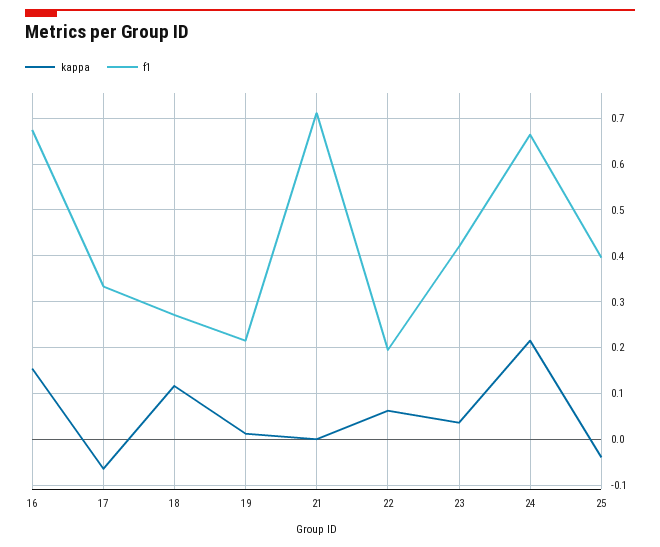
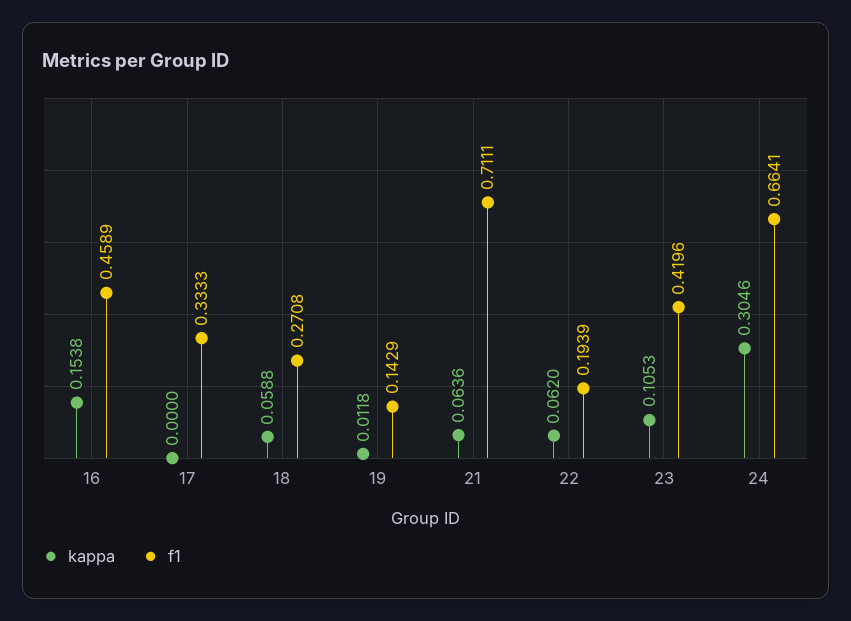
  {
    "kappa": {
      "16": 0.1538,
-     "17": -0.06,
+     "17": 0,
-     "18": 0.12,
+     "18": 0.0588,
      "19": 0.0118,
-     "21": 0,
+     "21": 0.0636,
      "22": 0.062,
-     "23": 0.04,
+     "23": 0.1053,
-     "24": 0.22,
+     "24": 0.3046
-     "25": -0.04
    },
    "f1": {
-     "16": 0.68,
+     "16": 0.4589,
      "17": 0.3333,
      "18": 0.2708,
-     "19": 0.22,
+     "19": 0.1429,
      "21": 0.7111,
      "22": 0.1939,
      "23": 0.4196,
-     "24": 0.6641,
+     "24": 0.6641
-     "25": 0.4
    }
  }

